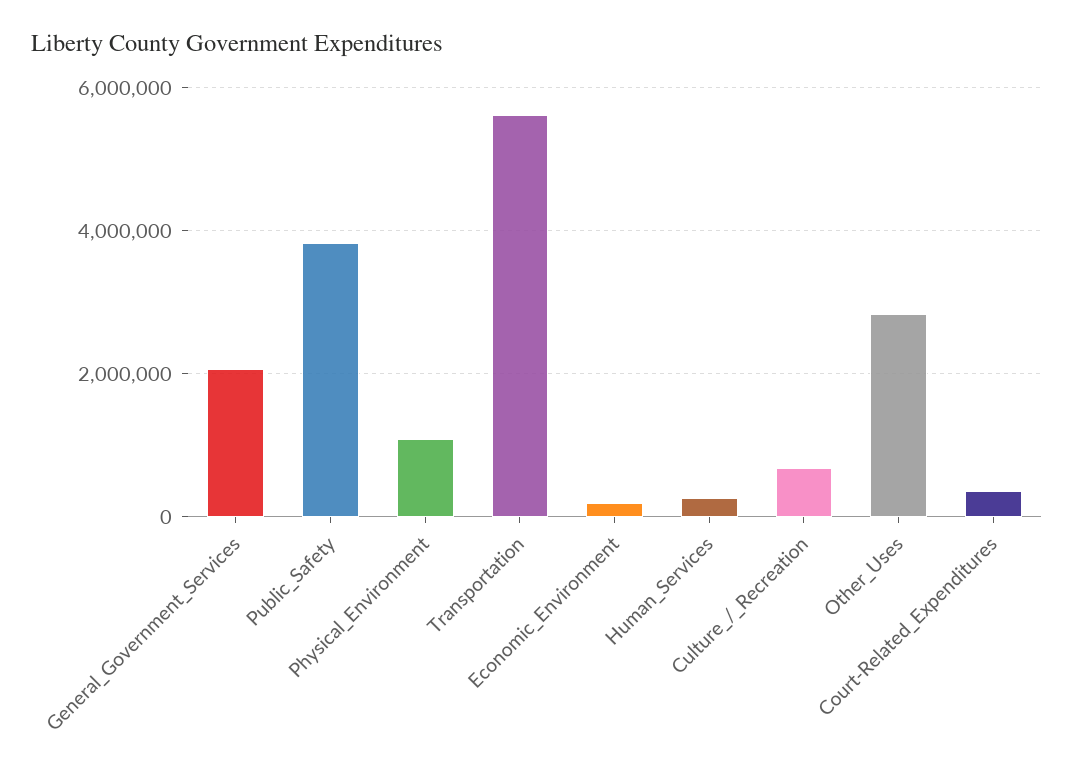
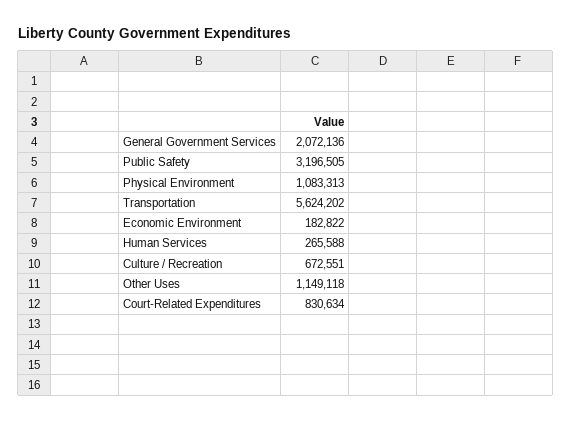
  {
    "General_Government_Services": 2072136,
-   "Public_Safety": 3800000,
+   "Public_Safety": 3196505,
    "Physical_Environment": 1083313,
    "Transportation": 5624202,
    "Economic_Environment": 182822,
    "Human_Services": 265588,
    "Culture_/_Recreation": 672551,
-   "Other_Uses": 2800000,
+   "Other_Uses": 1149118,
-   "Court-Related_Expenditures": 400000
+   "Court-Related_Expenditures": 830634
  }

